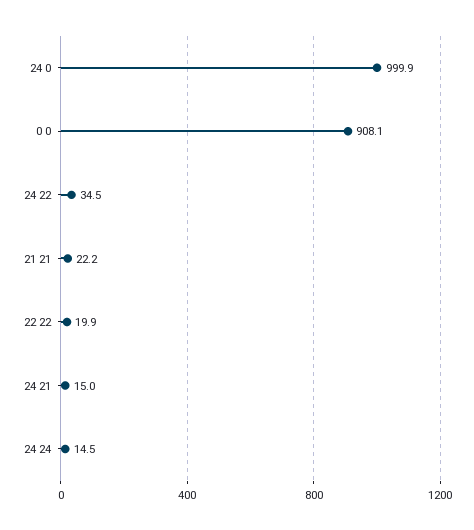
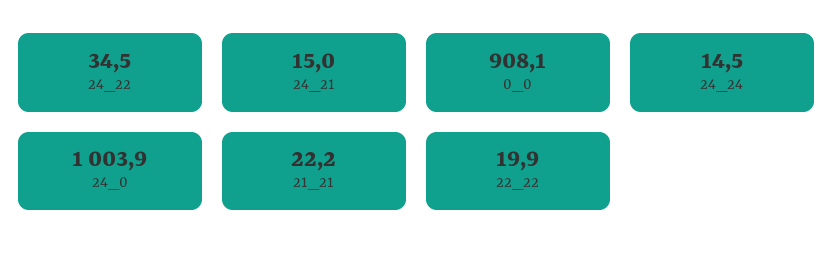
  {
-   "24 0": 999.9,
+   "24 0": 1003.9,
    "0 0": 908.1,
    "24 22": 34.5,
    "21 21": 22.2,
    "22 22": 19.9,
    "24 21": 15,
    "24 24": 14.5
  }

